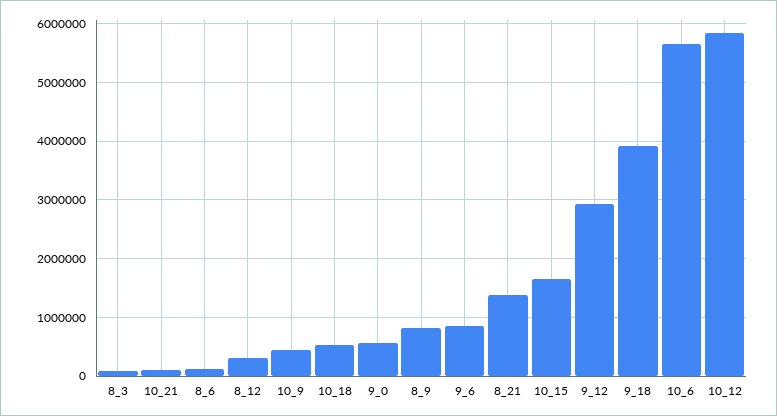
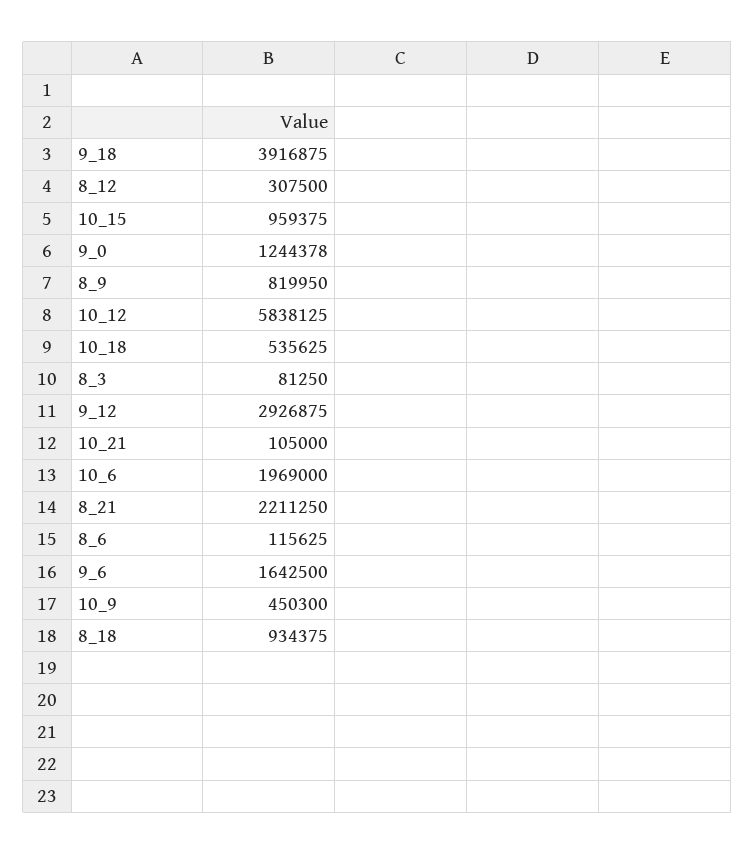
  {
    "8_3": 81250,
    "10_21": 105000,
    "8_6": 115625,
    "8_12": 307500,
    "10_9": 450300,
    "10_18": 535625,
-   "9_0": 600000,
+   "9_0": 1244378,
    "8_9": 819950,
-   "9_6": 800000,
+   "9_6": 1642500,
-   "8_21": 1400000,
+   "8_21": 2211250,
-   "10_15": 1600000,
+   "10_15": 959375,
    "9_12": 2926875,
    "9_18": 3916875,
-   "10_6": 5600000,
+   "10_6": 1969000,
-   "10_12": 5838125
+   "10_12": 5838125,
+   "8_18": 934375
  }

